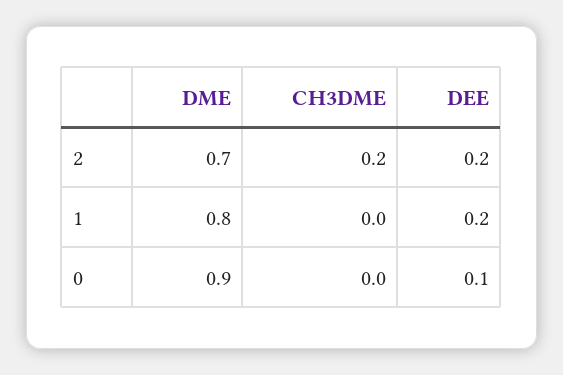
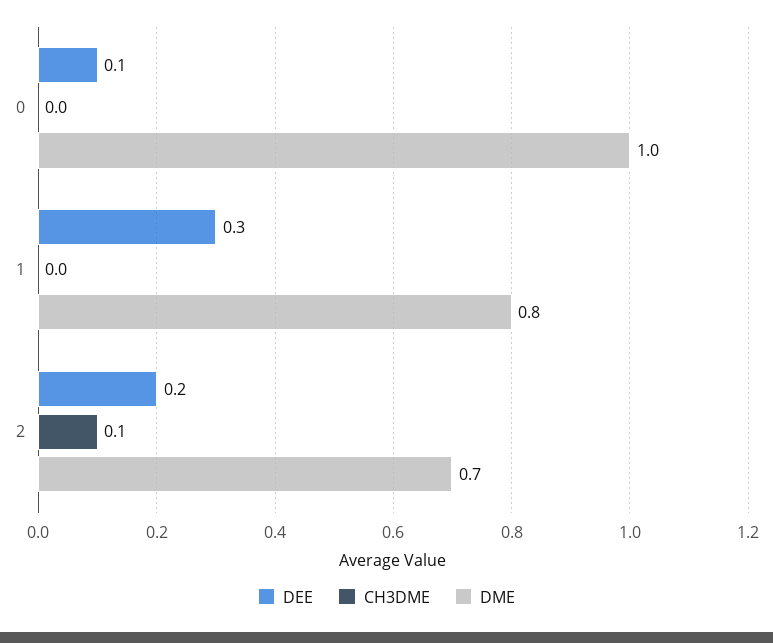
  {
    "DME": {
      "2": 0.7,
      "1": 0.8,
-     "0": 0.9
+     "0": 1
    },
    "CH3DME": {
-     "2": 0.2,
+     "2": 0.1,
      "1": 0,
      "0": 0
    },
    "DEE": {
      "2": 0.2,
-     "1": 0.2,
+     "1": 0.3,
      "0": 0.1
    }
  }

